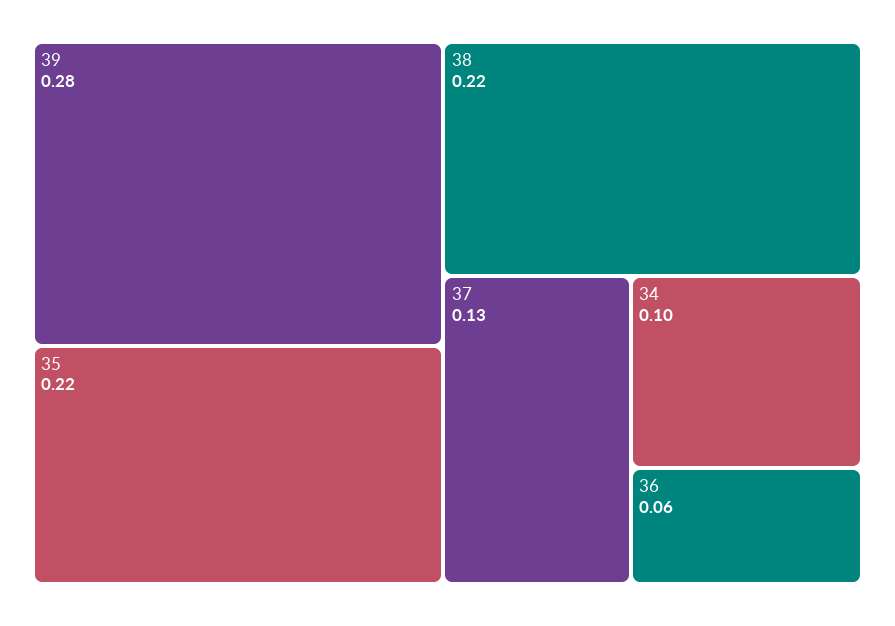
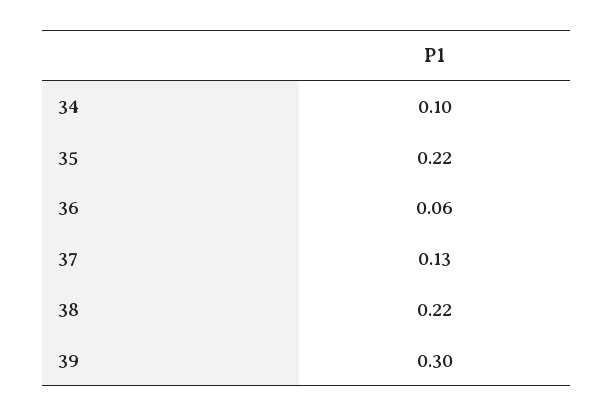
  {
-   "39": 0.28,
+   "39": 0.3,
    "35": 0.22,
    "38": 0.22,
    "37": 0.13,
    "34": 0.1,
    "36": 0.06
  }

